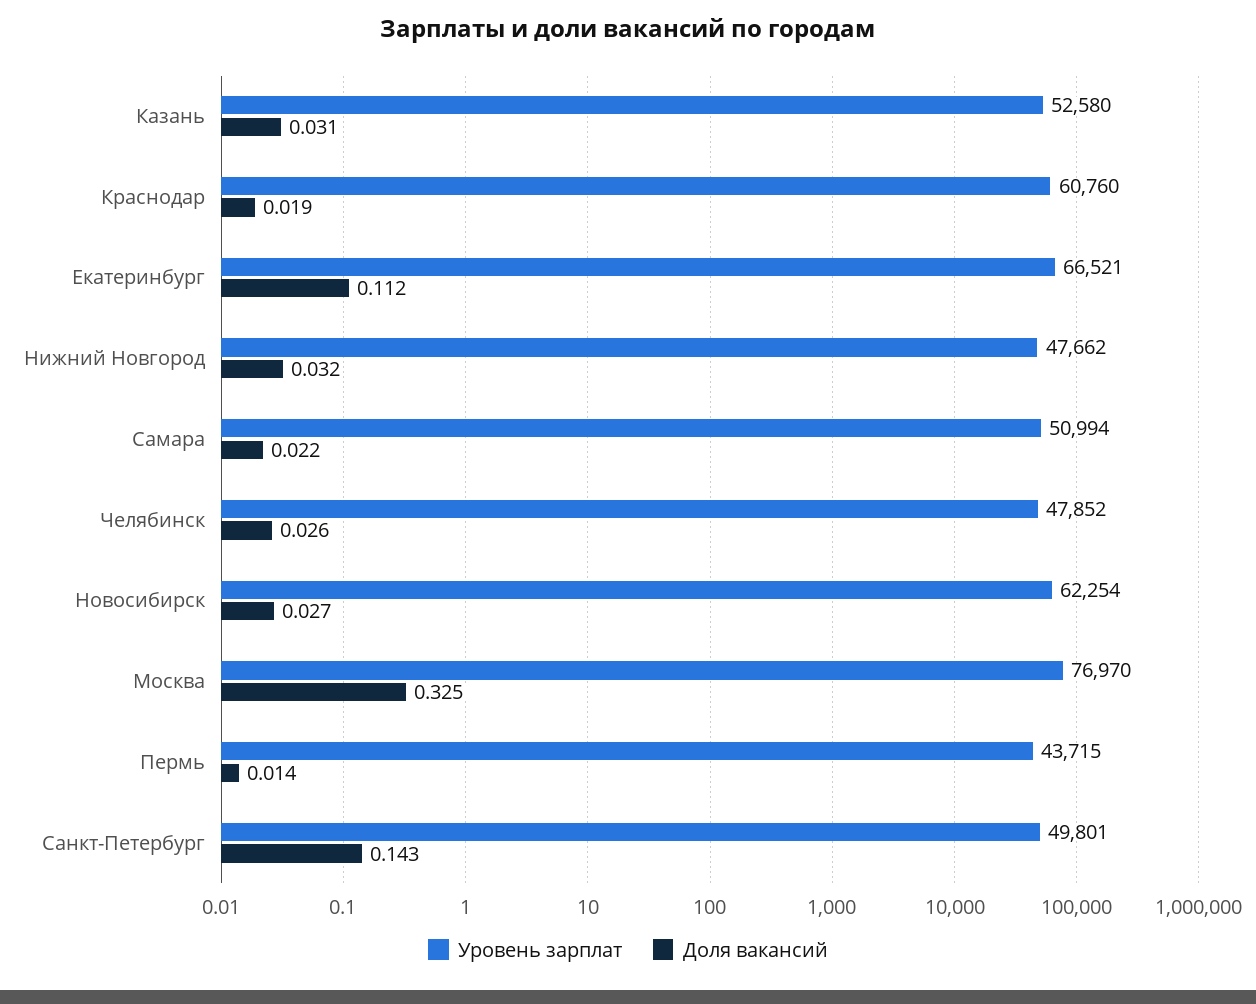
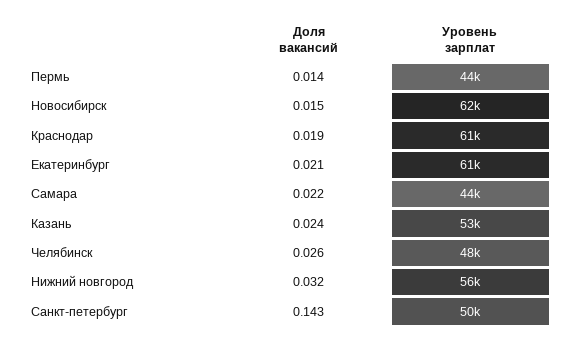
  {
    "Уровень зарплат": {
      "Казань": 52580,
      "Краснодар": 60760,
-     "Екатеринбург": 66521,
+     "Екатеринбург": 61000,
-     "Нижний Новгород": 47662,
+     "Нижний Новгород": 56000,
-     "Самара": 50994,
+     "Самара": 44000,
      "Челябинск": 47852,
      "Новосибирск": 62254,
-     "Москва": 76970,
      "Пермь": 43715,
      "Санкт-Петербург": 49801
    },
    "Доля вакансий": {
-     "Казань": 0.031,
+     "Казань": 0.024,
      "Краснодар": 0.019,
-     "Екатеринбург": 0.112,
+     "Екатеринбург": 0.021,
      "Нижний Новгород": 0.032,
      "Самара": 0.022,
      "Челябинск": 0.026,
-     "Новосибирск": 0.027,
+     "Новосибирск": 0.015,
-     "Москва": 0.325,
      "Пермь": 0.014,
      "Санкт-Петербург": 0.143
    }
  }

